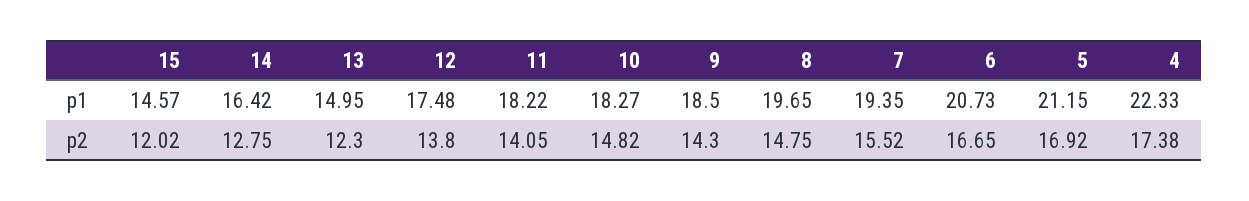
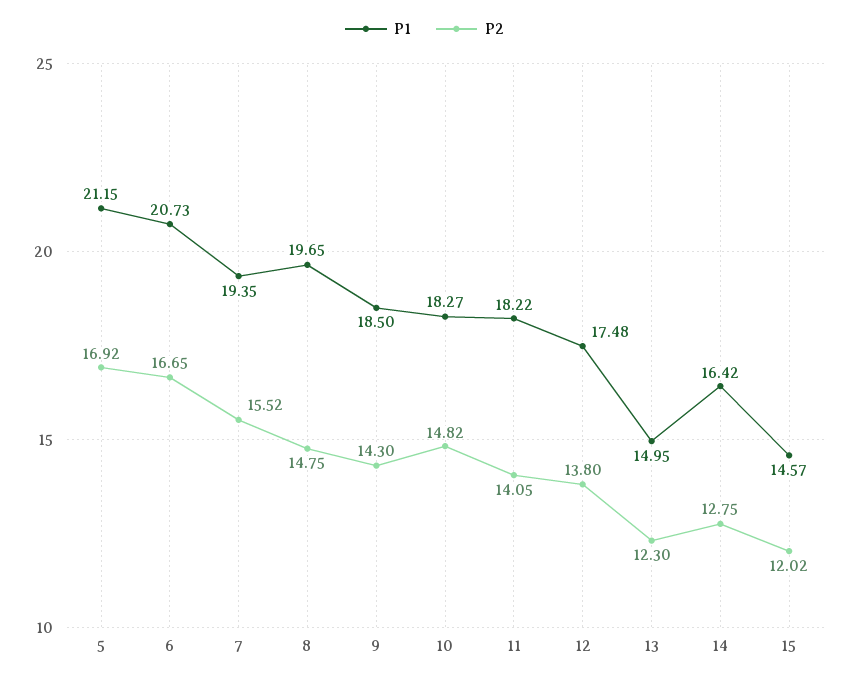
  {
    "p1": {
      "15": 14.57,
      "14": 16.42,
      "13": 14.95,
      "12": 17.48,
      "11": 18.22,
      "10": 18.27,
      "9": 18.5,
      "8": 19.65,
      "7": 19.35,
      "6": 20.73,
-     "5": 21.15,
+     "5": 21.15
-     "4": 22.33
    },
    "p2": {
      "15": 12.02,
      "14": 12.75,
      "13": 12.3,
      "12": 13.8,
      "11": 14.05,
      "10": 14.82,
      "9": 14.3,
      "8": 14.75,
      "7": 15.52,
      "6": 16.65,
-     "5": 16.92,
+     "5": 16.92
-     "4": 17.38
    }
  }

